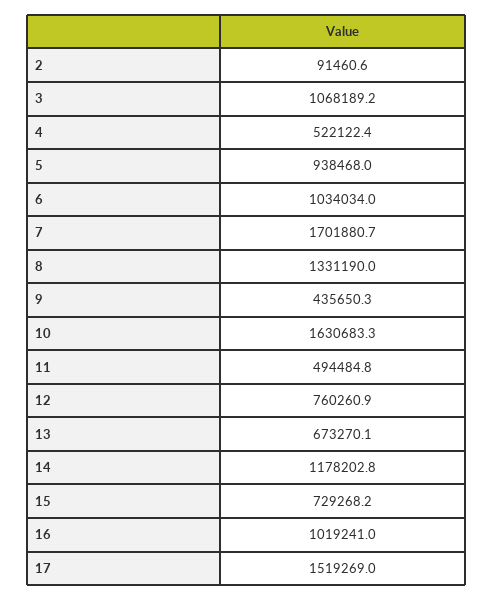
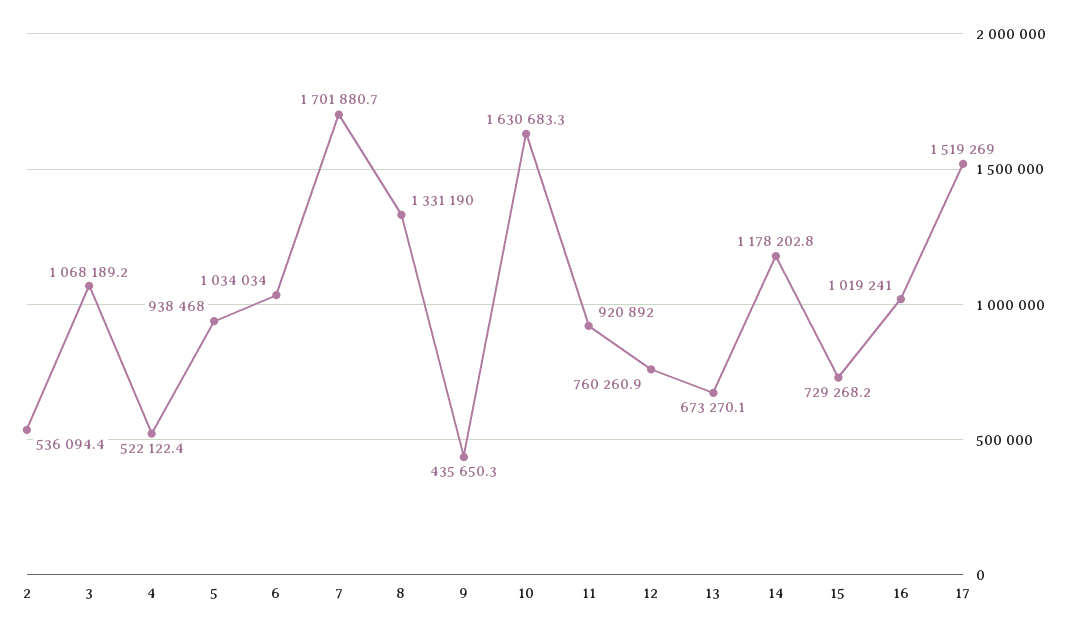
  {
-   "2": 91460.6,
+   "2": 536094.4,
    "3": 1068189.2,
    "4": 522122.4,
    "5": 938468,
    "6": 1034034,
    "7": 1701880.7,
    "8": 1331190,
    "9": 435650.3,
    "10": 1630683.3,
-   "11": 494484.8,
+   "11": 920892,
    "12": 760260.9,
    "13": 673270.1,
    "14": 1178202.8,
    "15": 729268.2,
    "16": 1019241,
    "17": 1519269
  }

